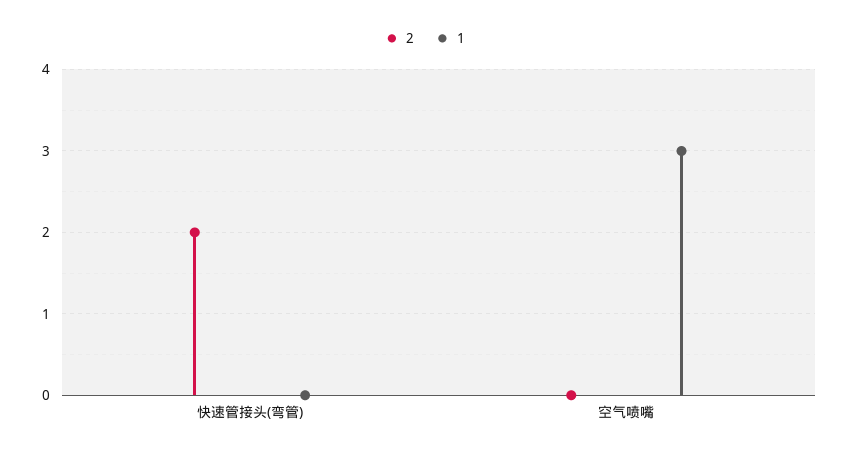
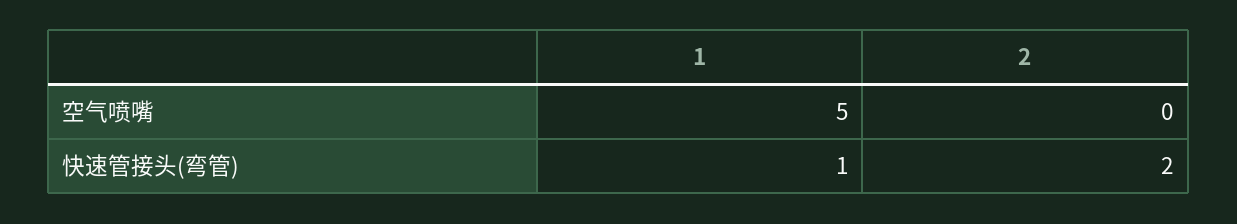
  {
    "2": {
      "快速管接头(弯管)": 2,
      "空气喷嘴": 0
    },
    "1": {
-     "快速管接头(弯管)": 0,
+     "快速管接头(弯管)": 1,
-     "空气喷嘴": 3
+     "空气喷嘴": 5
    }
  }

